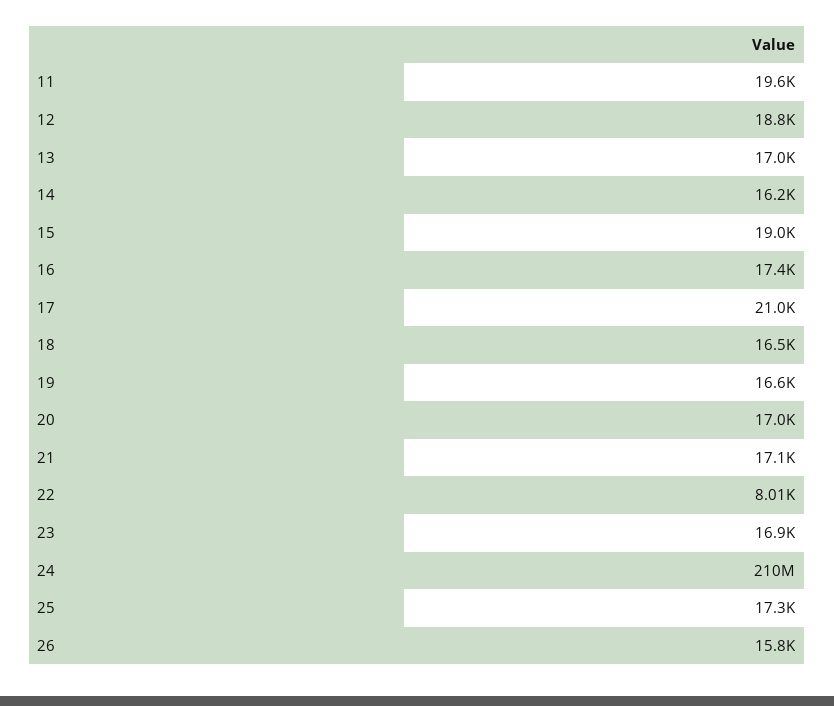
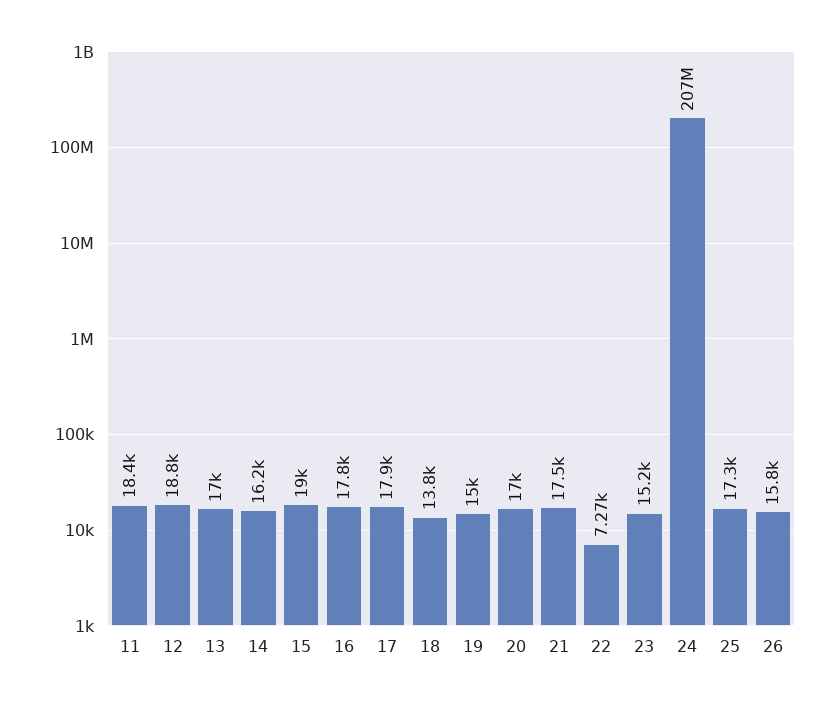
  {
-   "11": 19600,
+   "11": 18400,
    "12": 18800,
    "13": 17000,
    "14": 16200,
    "15": 19000,
-   "16": 17400,
+   "16": 17800,
-   "17": 21000,
+   "17": 17900,
-   "18": 16500,
+   "18": 13800,
-   "19": 16600,
+   "19": 15000,
    "20": 17000,
-   "21": 17100,
+   "21": 17500,
-   "22": 8010,
+   "22": 7270,
-   "23": 16900,
+   "23": 15200,
-   "24": 210000000,
+   "24": 207000000,
    "25": 17300,
    "26": 15800
  }

